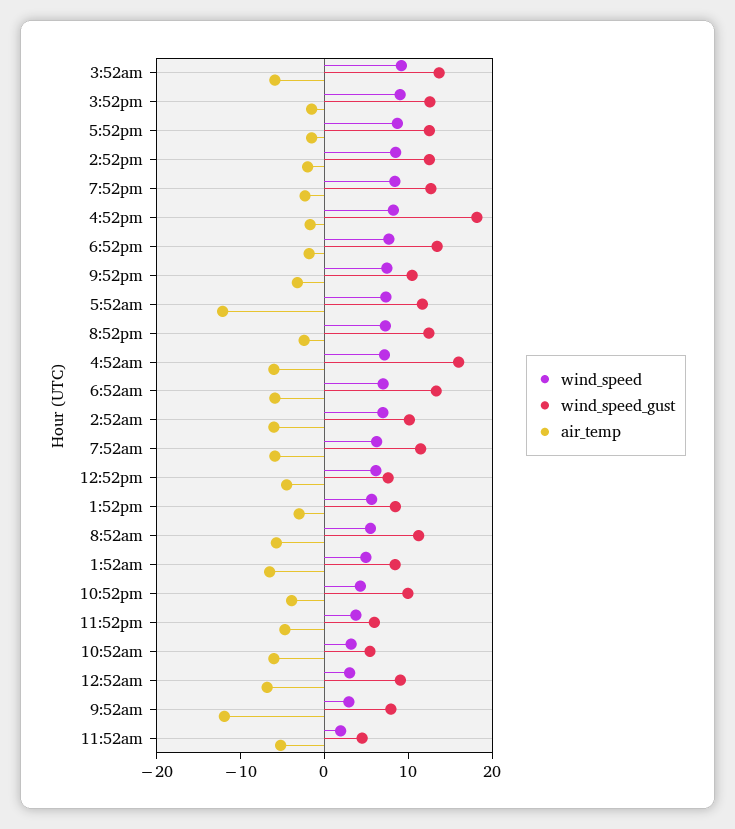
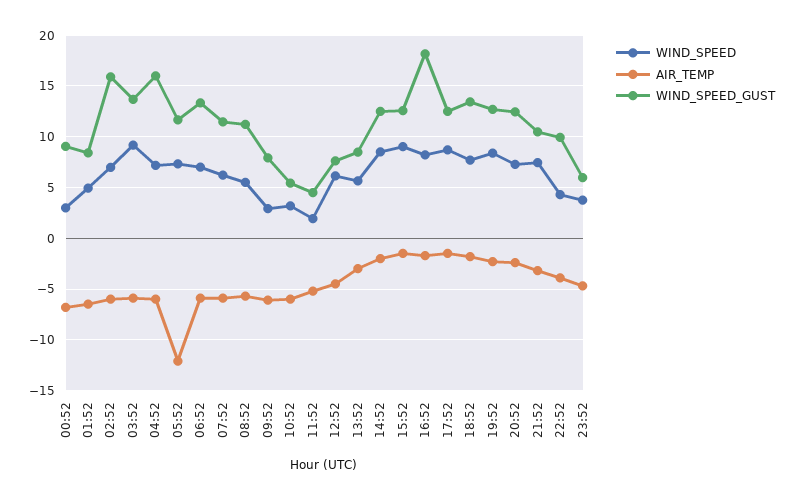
  {
    "wind_speed": {
      "3:52am": 9,
      "3:52pm": 9,
      "5:52pm": 9,
      "2:52pm": 9,
      "7:52pm": 8,
      "4:52pm": 8,
      "6:52pm": 8,
      "9:52pm": 7,
      "5:52am": 7,
      "8:52pm": 7,
      "4:52am": 7,
      "6:52am": 7,
      "2:52am": 7,
      "7:52am": 6,
      "12:52pm": 6,
      "1:52pm": 6,
      "8:52am": 6,
      "1:52am": 5,
      "10:52pm": 4,
      "11:52pm": 4,
      "10:52am": 3,
      "12:52am": 3,
      "9:52am": 3,
      "11:52am": 2
    },
    "wind_speed_gust": {
      "3:52am": 14,
      "3:52pm": 13,
      "5:52pm": 13,
      "2:52pm": 13,
      "7:52pm": 13,
      "4:52pm": 18,
      "6:52pm": 13,
      "9:52pm": 10,
      "5:52am": 12,
      "8:52pm": 12,
      "4:52am": 16,
      "6:52am": 13,
-     "2:52am": 10,
+     "2:52am": 16,
      "7:52am": 11,
      "12:52pm": 8,
      "1:52pm": 8,
      "8:52am": 11,
      "1:52am": 8,
      "10:52pm": 10,
      "11:52pm": 6,
      "10:52am": 5,
      "12:52am": 9,
      "9:52am": 8,
      "11:52am": 5
    },
    "air_temp": {
      "3:52am": -6,
      "3:52pm": -2,
      "5:52pm": -2,
      "2:52pm": -2,
      "7:52pm": -2,
      "4:52pm": -2,
      "6:52pm": -2,
      "9:52pm": -3,
      "5:52am": -12,
      "8:52pm": -2,
      "4:52am": -6,
      "6:52am": -6,
      "2:52am": -6,
      "7:52am": -6,
      "12:52pm": -5,
      "1:52pm": -3,
      "8:52am": -6,
      "1:52am": -7,
      "10:52pm": -4,
      "11:52pm": -5,
      "10:52am": -6,
      "12:52am": -7,
-     "9:52am": -12,
+     "9:52am": -6,
      "11:52am": -5
    }
  }

